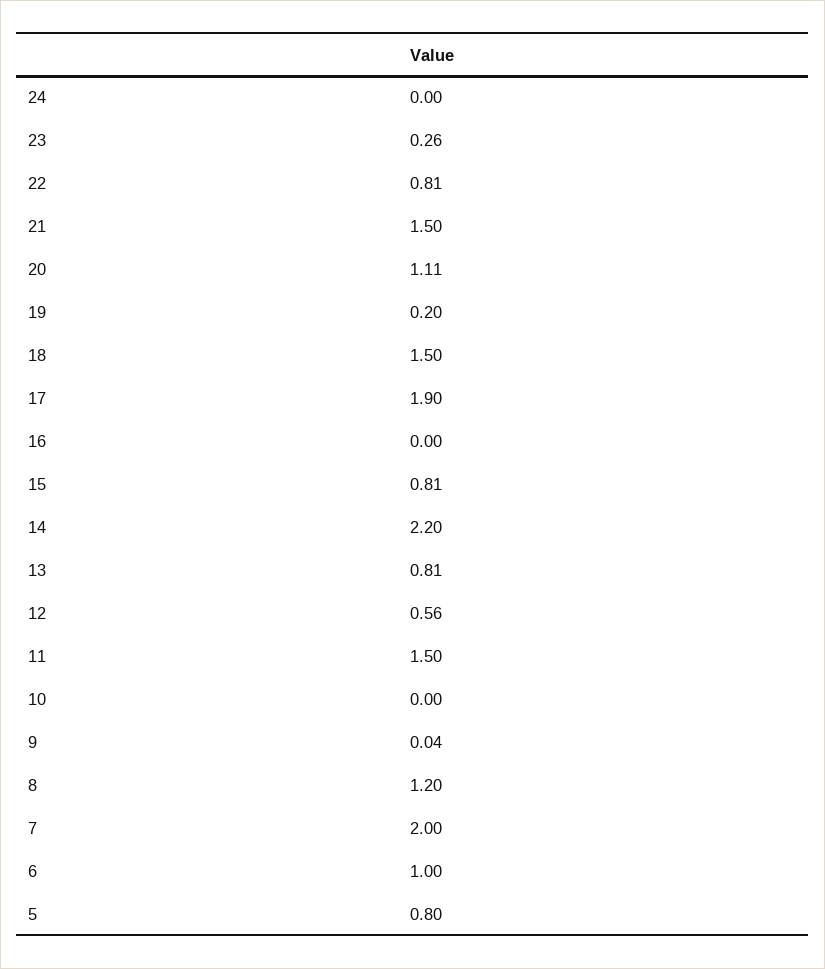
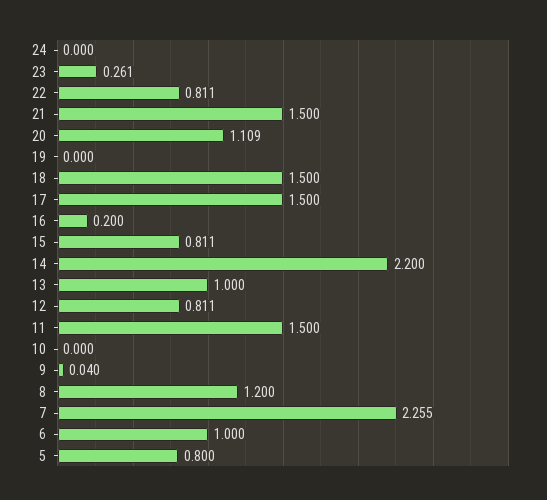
  {
    "24": 0,
    "23": 0.261,
    "22": 0.811,
    "21": 1.5,
    "20": 1.109,
-   "19": 0.2,
+   "19": 0,
    "18": 1.5,
-   "17": 1.9,
+   "17": 1.5,
-   "16": 0,
+   "16": 0.2,
    "15": 0.811,
    "14": 2.2,
-   "13": 0.81,
+   "13": 1,
-   "12": 0.56,
+   "12": 0.811,
    "11": 1.5,
    "10": 0,
    "9": 0.04,
    "8": 1.2,
-   "7": 2,
+   "7": 2.255,
    "6": 1,
    "5": 0.8
  }

